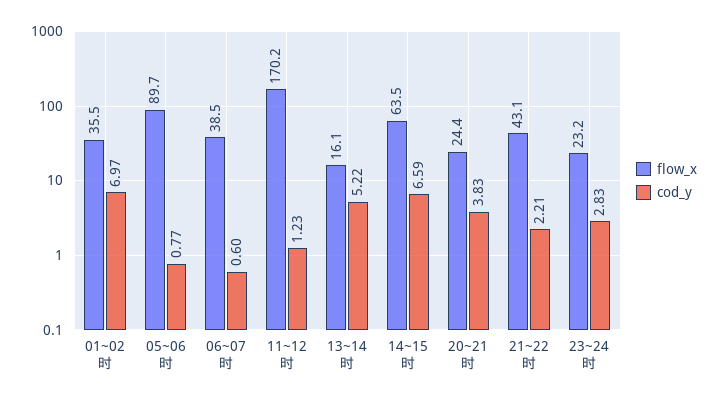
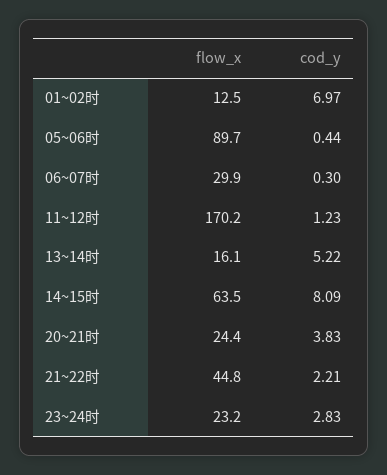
  {
    "flow_x": {
-     "01~02时": 35.5,
+     "01~02时": 12.5,
      "05~06时": 89.7,
-     "06~07时": 38.5,
+     "06~07时": 29.9,
      "11~12时": 170.2,
      "13~14时": 16.1,
      "14~15时": 63.5,
      "20~21时": 24.4,
-     "21~22时": 43.1,
+     "21~22时": 44.8,
      "23~24时": 23.2
    },
    "cod_y": {
      "01~02时": 6.97,
-     "05~06时": 0.77,
+     "05~06时": 0.44,
-     "06~07时": 0.6,
+     "06~07时": 0.3,
      "11~12时": 1.23,
      "13~14时": 5.22,
-     "14~15时": 6.59,
+     "14~15时": 8.09,
      "20~21时": 3.83,
      "21~22时": 2.21,
      "23~24时": 2.83
    }
  }

